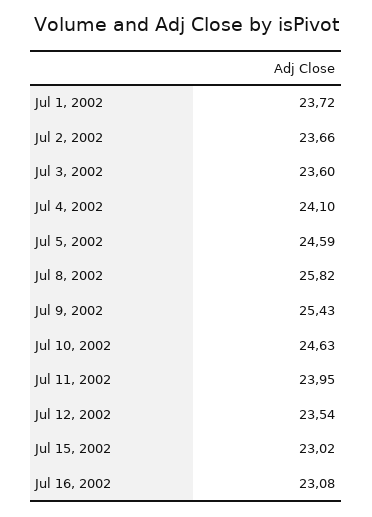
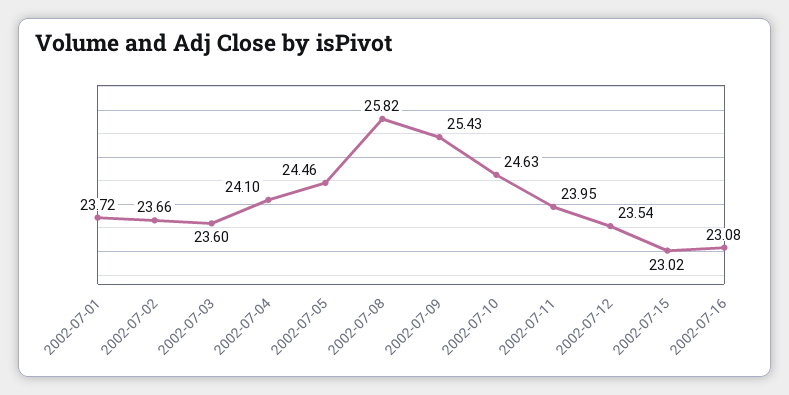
  {
    "Jul 1, 2002": 23.72,
    "Jul 2, 2002": 23.66,
    "Jul 3, 2002": 23.6,
    "Jul 4, 2002": 24.1,
-   "Jul 5, 2002": 24.59,
+   "Jul 5, 2002": 24.46,
    "Jul 8, 2002": 25.82,
    "Jul 9, 2002": 25.43,
    "Jul 10, 2002": 24.63,
    "Jul 11, 2002": 23.95,
    "Jul 12, 2002": 23.54,
    "Jul 15, 2002": 23.02,
    "Jul 16, 2002": 23.08
  }

